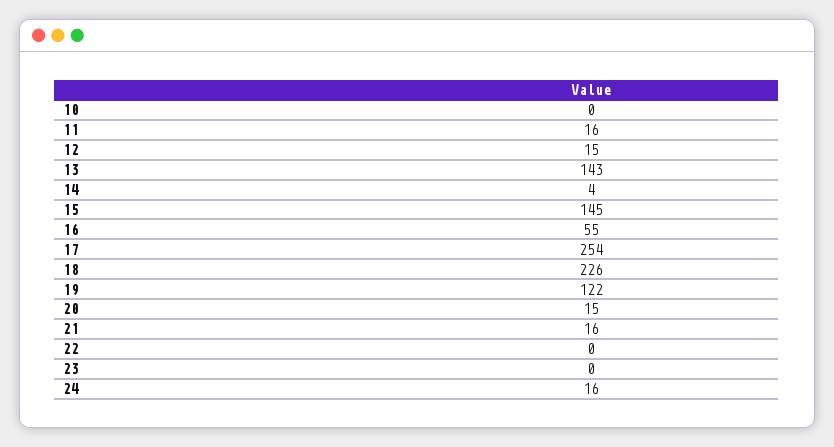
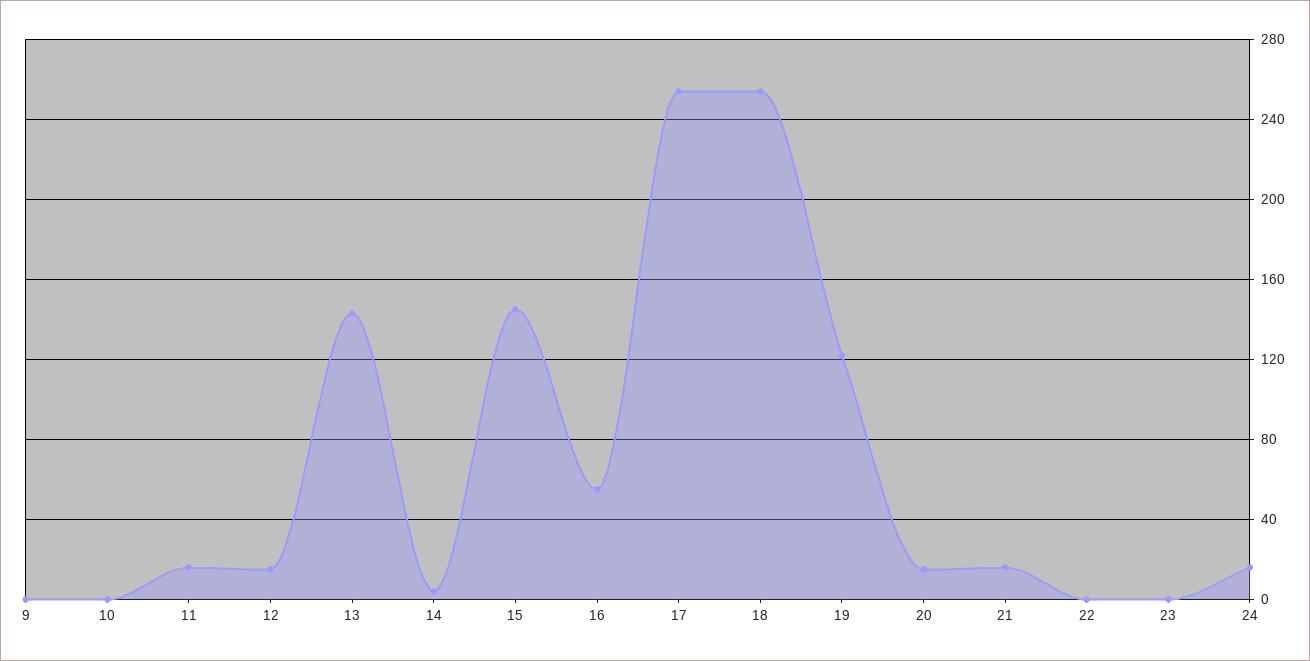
  {
    "10": 0,
    "11": 16,
    "12": 15,
    "13": 143,
    "14": 4,
    "15": 145,
    "16": 55,
    "17": 254,
-   "18": 226,
+   "18": 255,
    "19": 122,
    "20": 15,
    "21": 16,
    "22": 0,
    "23": 0,
-   "24": 16
+   "24": 16,
+   "9": 0
  }

